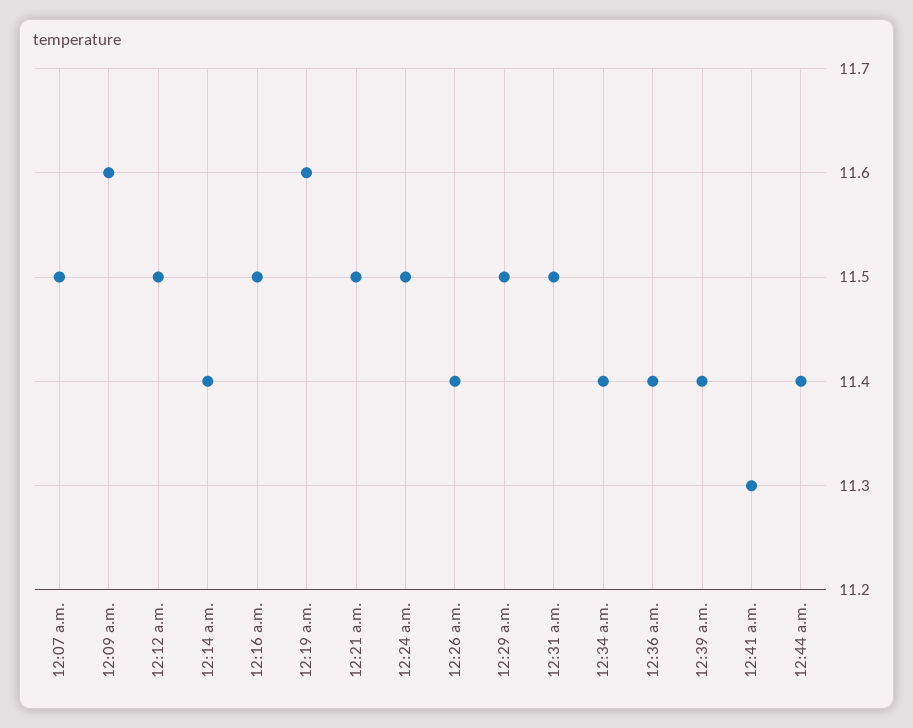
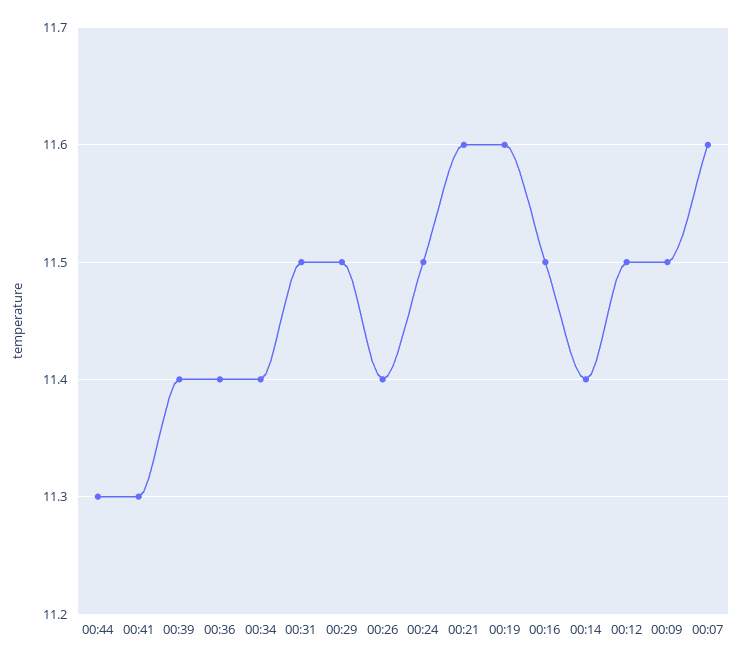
  {
-   "12:07 a.m.": 11.5,
+   "12:07 a.m.": 11.6,
-   "12:09 a.m.": 11.6,
+   "12:09 a.m.": 11.5,
    "12:12 a.m.": 11.5,
    "12:14 a.m.": 11.4,
    "12:16 a.m.": 11.5,
    "12:19 a.m.": 11.6,
-   "12:21 a.m.": 11.5,
+   "12:21 a.m.": 11.6,
    "12:24 a.m.": 11.5,
    "12:26 a.m.": 11.4,
    "12:29 a.m.": 11.5,
    "12:31 a.m.": 11.5,
    "12:34 a.m.": 11.4,
    "12:36 a.m.": 11.4,
    "12:39 a.m.": 11.4,
    "12:41 a.m.": 11.3,
-   "12:44 a.m.": 11.4
+   "12:44 a.m.": 11.3
  }

